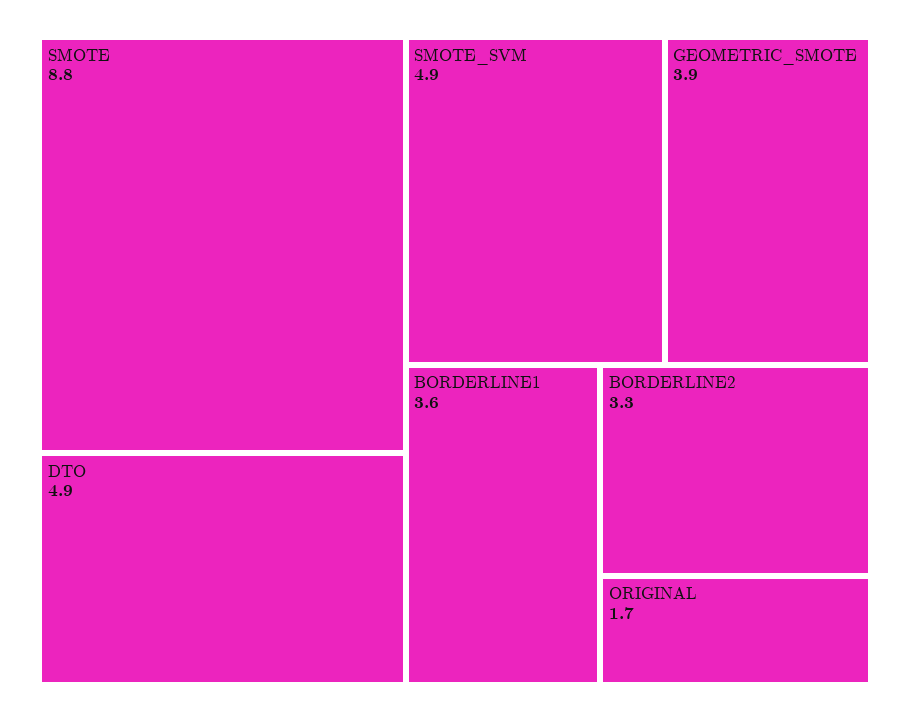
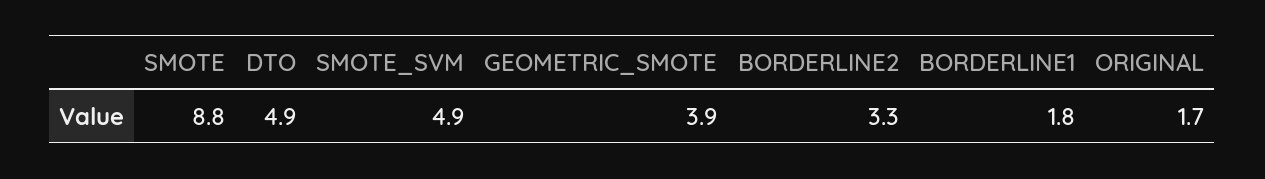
  {
    "SMOTE": 8.8,
    "DTO": 4.9,
    "SMOTE_SVM": 4.9,
    "GEOMETRIC_SMOTE": 3.9,
-   "BORDERLINE1": 3.6,
+   "BORDERLINE1": 1.8,
    "BORDERLINE2": 3.3,
    "ORIGINAL": 1.7
  }

